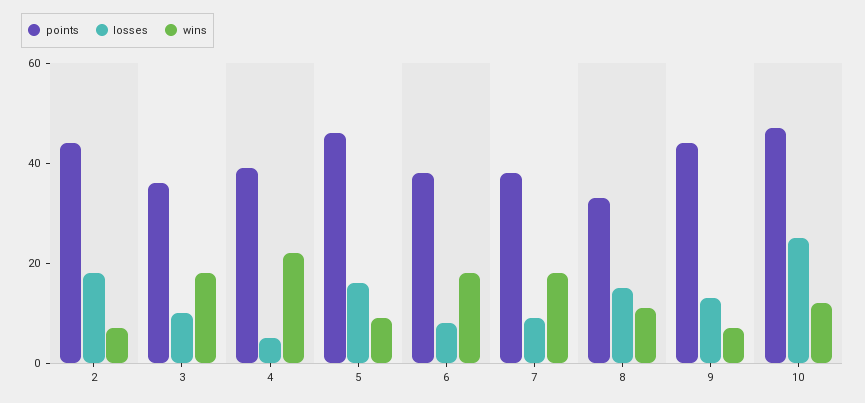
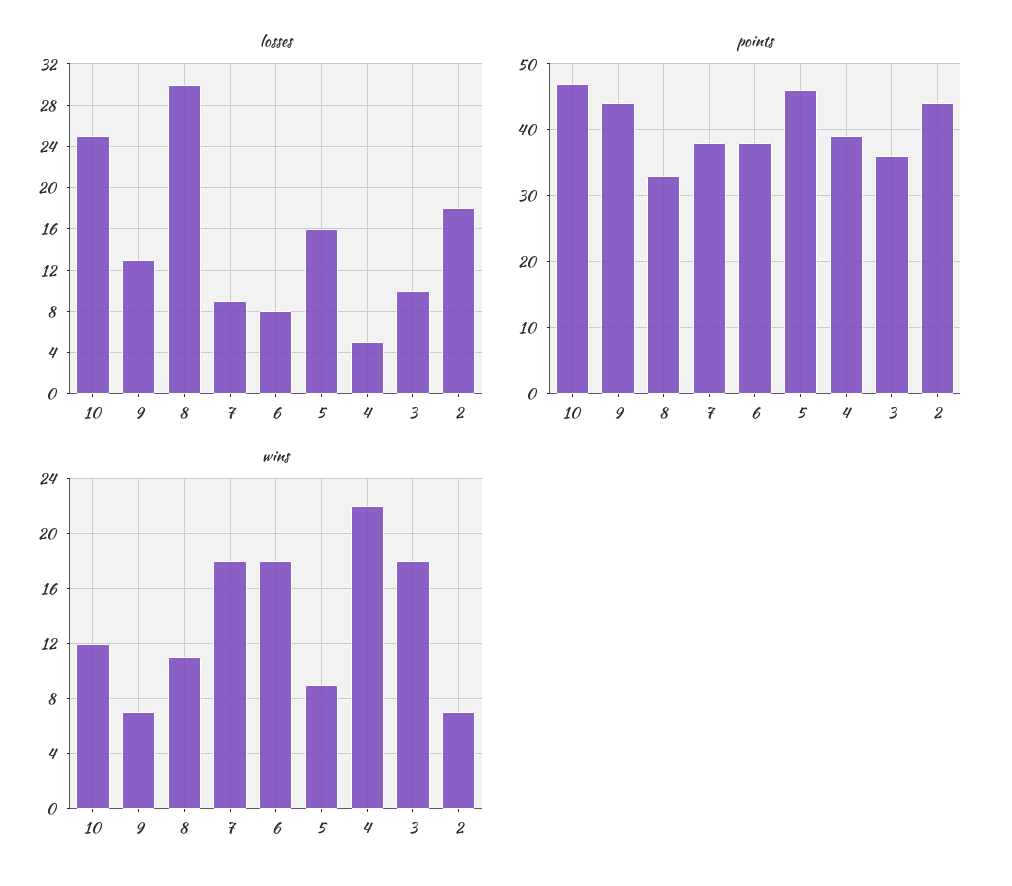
  {
    "points": {
      "2": 44,
      "3": 36,
      "4": 39,
      "5": 46,
      "6": 38,
      "7": 38,
      "8": 33,
      "9": 44,
      "10": 47
    },
    "losses": {
      "2": 18,
      "3": 10,
      "4": 5,
      "5": 16,
      "6": 8,
      "7": 9,
-     "8": 15,
+     "8": 30,
      "9": 13,
      "10": 25
    },
    "wins": {
      "2": 7,
      "3": 18,
      "4": 22,
      "5": 9,
      "6": 18,
      "7": 18,
      "8": 11,
      "9": 7,
      "10": 12
    }
  }

